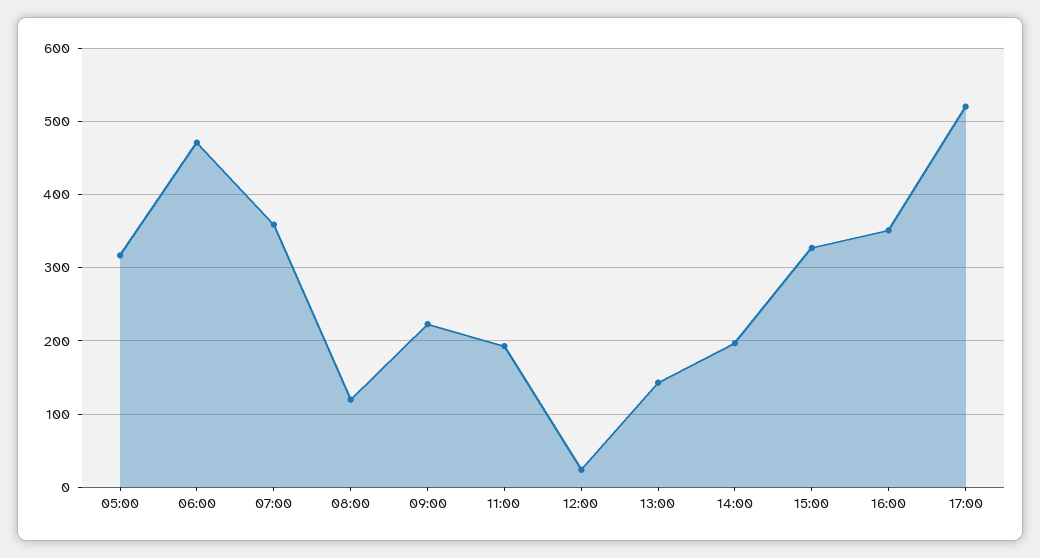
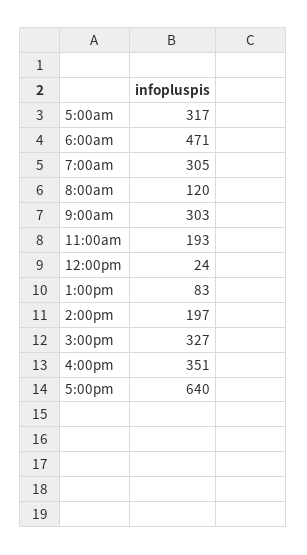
  {
    "05:00": 317,
    "06:00": 471,
-   "07:00": 360,
+   "07:00": 305,
    "08:00": 120,
-   "09:00": 220,
+   "09:00": 303,
    "11:00": 193,
    "12:00": 24,
-   "13:00": 140,
+   "13:00": 83,
    "14:00": 197,
    "15:00": 327,
    "16:00": 351,
-   "17:00": 520
+   "17:00": 640
  }

